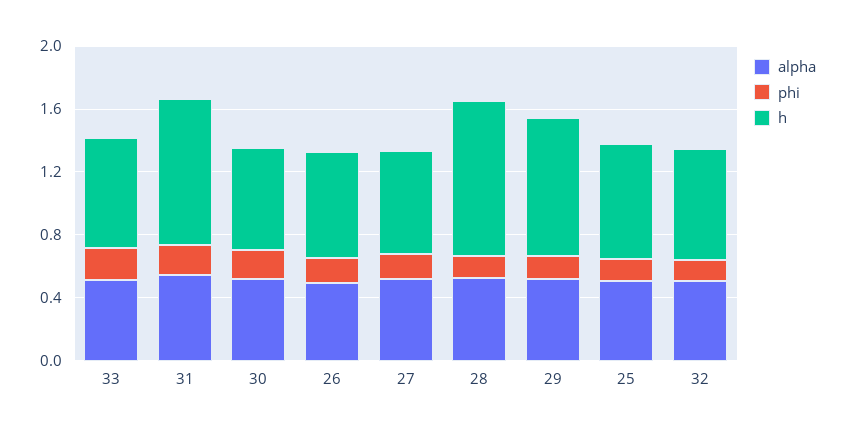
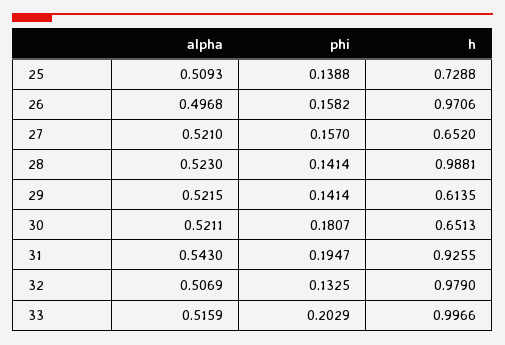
  {
    "alpha": {
      "33": 0.5159,
      "31": 0.543,
      "30": 0.5211,
      "26": 0.4968,
      "27": 0.521,
      "28": 0.523,
      "29": 0.5215,
      "25": 0.5093,
      "32": 0.5069
    },
    "phi": {
      "33": 0.2029,
      "31": 0.1947,
      "30": 0.1807,
      "26": 0.1582,
      "27": 0.157,
      "28": 0.1414,
      "29": 0.1414,
      "25": 0.1388,
      "32": 0.1325
    },
    "h": {
-     "33": 0.7,
+     "33": 0.9966,
      "31": 0.9255,
      "30": 0.6513,
-     "26": 0.7,
+     "26": 0.9706,
      "27": 0.652,
      "28": 0.9881,
-     "29": 0.9,
+     "29": 0.6135,
      "25": 0.7288,
-     "32": 0.7
+     "32": 0.979
    }
  }

